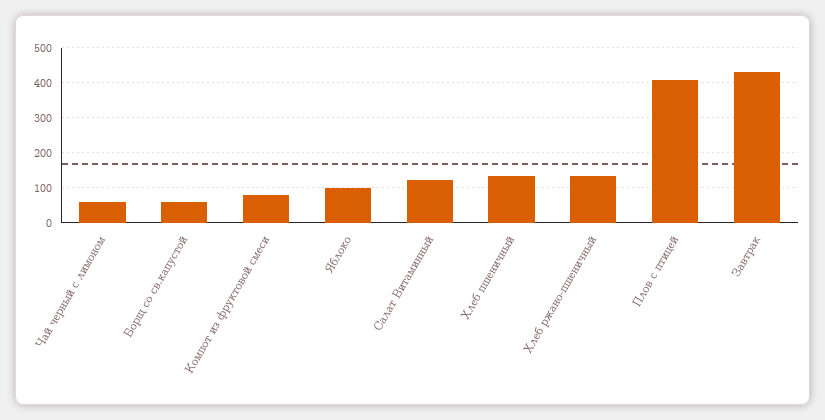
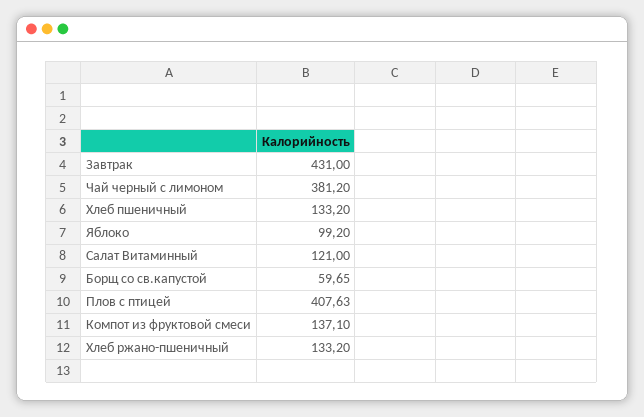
  {
-   "Чай черный с лимоном": 60,
+   "Чай черный с лимоном": 381.2,
    "Борщ со св.капустой": 59.65,
-   "Компот из фруктовой смеси": 80,
+   "Компот из фруктовой смеси": 137.1,
    "Яблоко": 99.2,
    "Салат Витаминный": 121,
    "Хлеб пшеничный": 133.2,
    "Хлеб ржано-пшеничный": 133.2,
    "Плов с птицей": 407.63,
    "Завтрак": 431
  }

